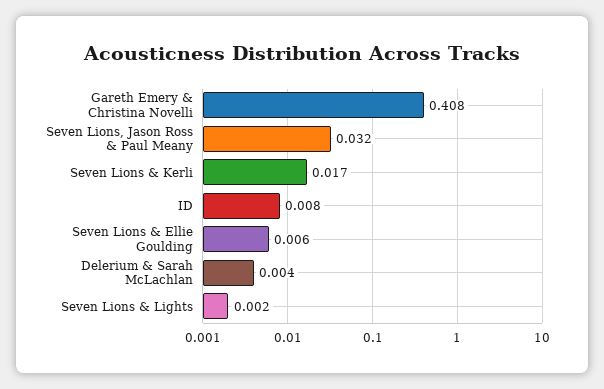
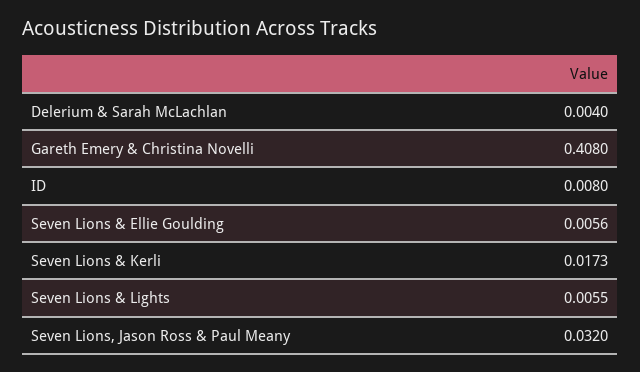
  {
    "Gareth Emery & Christina Novelli": 0.408,
    "Seven Lions, Jason Ross & Paul Meany": 0.032,
    "Seven Lions & Kerli": 0.0173,
    "ID": 0.008,
    "Seven Lions & Ellie Goulding": 0.0056,
    "Delerium & Sarah McLachlan": 0.004,
-   "Seven Lions & Lights": 0.002
+   "Seven Lions & Lights": 0.0055
  }

